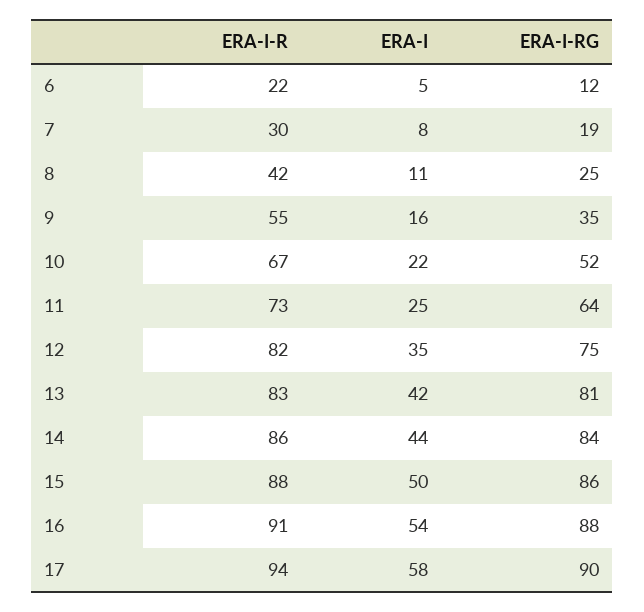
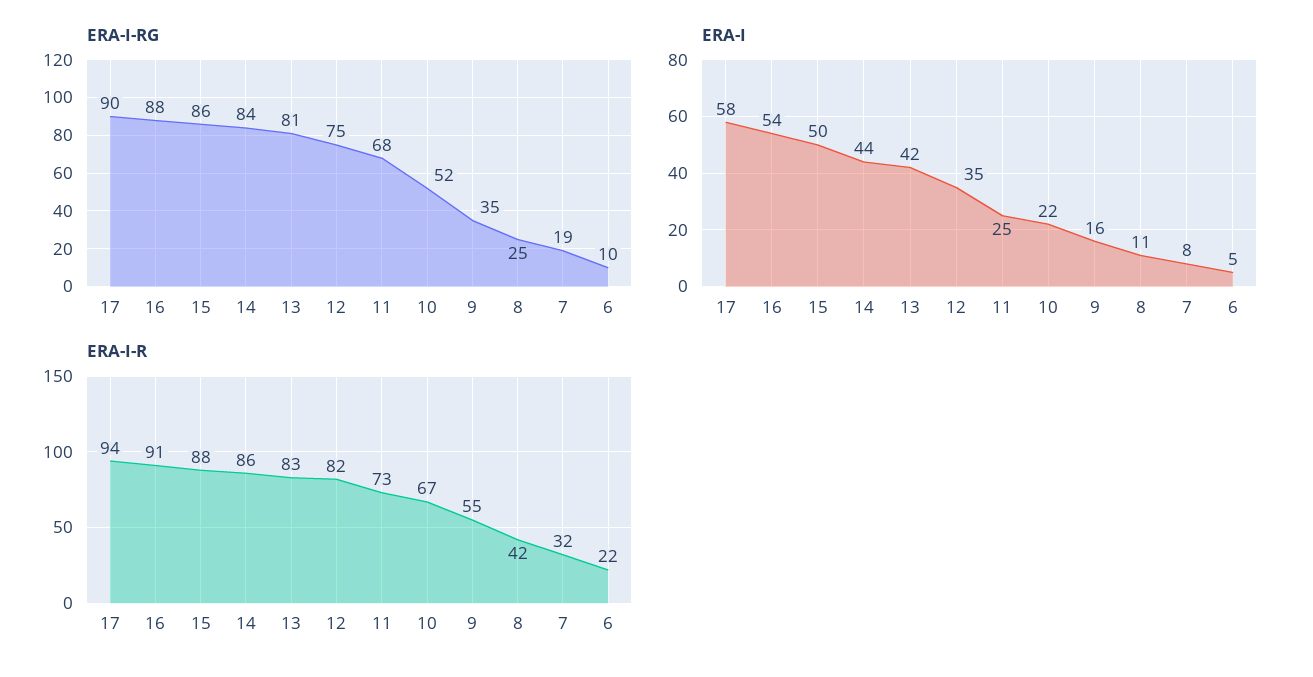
  {
    "ERA-I-R": {
      "6": 22,
-     "7": 30,
+     "7": 32,
      "8": 42,
      "9": 55,
      "10": 67,
      "11": 73,
      "12": 82,
      "13": 83,
      "14": 86,
      "15": 88,
      "16": 91,
      "17": 94
    },
    "ERA-I": {
      "6": 5,
      "7": 8,
      "8": 11,
      "9": 16,
      "10": 22,
      "11": 25,
      "12": 35,
      "13": 42,
      "14": 44,
      "15": 50,
      "16": 54,
      "17": 58
    },
    "ERA-I-RG": {
-     "6": 12,
+     "6": 10,
      "7": 19,
      "8": 25,
      "9": 35,
      "10": 52,
-     "11": 64,
+     "11": 68,
      "12": 75,
      "13": 81,
      "14": 84,
      "15": 86,
      "16": 88,
      "17": 90
    }
  }

